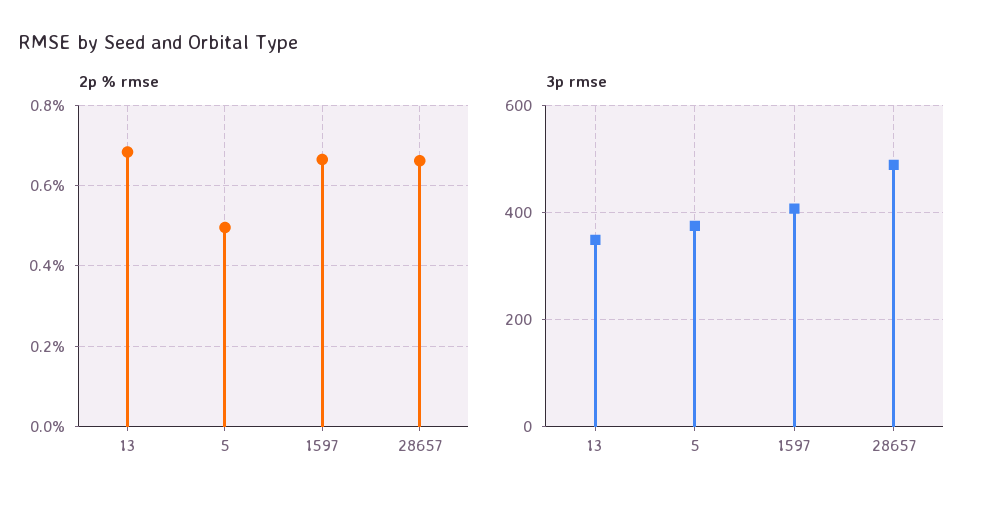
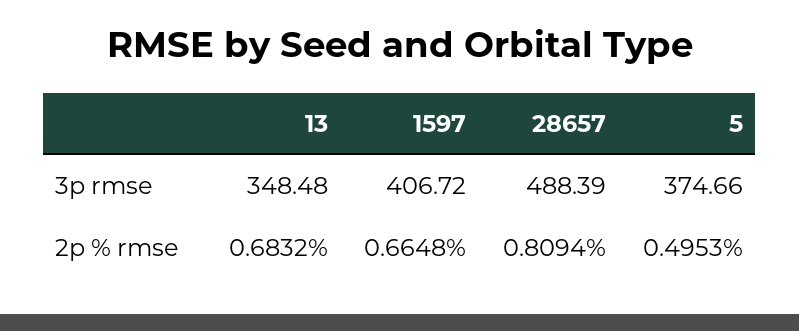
  {
    "2p % rmse": {
      "13": 0.6832,
      "5": 0.4953,
      "1597": 0.6648,
-     "28657": 0.66
+     "28657": 0.8094
    },
    "3p rmse": {
      "13": 348.48,
      "5": 374.66,
      "1597": 406.72,
      "28657": 488.39
    }
  }

